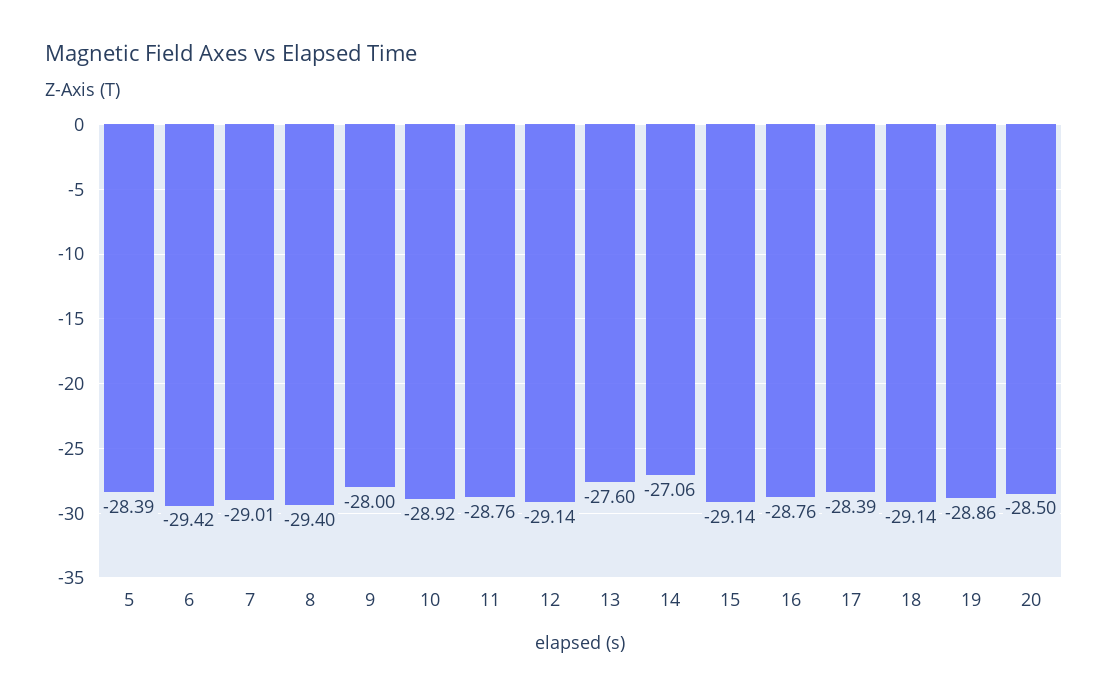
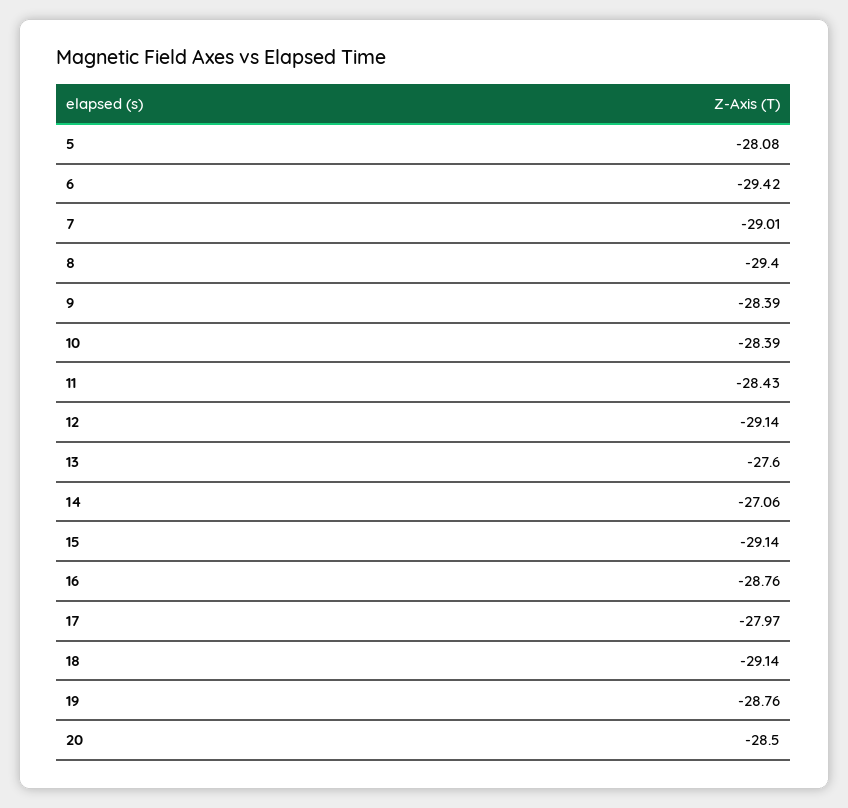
  {
-   "5": -28.39,
+   "5": -28.08,
    "6": -29.42,
    "7": -29.01,
    "8": -29.4,
-   "9": -28,
+   "9": -28.39,
-   "10": -28.92,
+   "10": -28.39,
-   "11": -28.76,
+   "11": -28.43,
    "12": -29.14,
    "13": -27.6,
    "14": -27.06,
    "15": -29.14,
    "16": -28.76,
-   "17": -28.39,
+   "17": -27.97,
    "18": -29.14,
-   "19": -28.86,
+   "19": -28.76,
    "20": -28.5
  }

